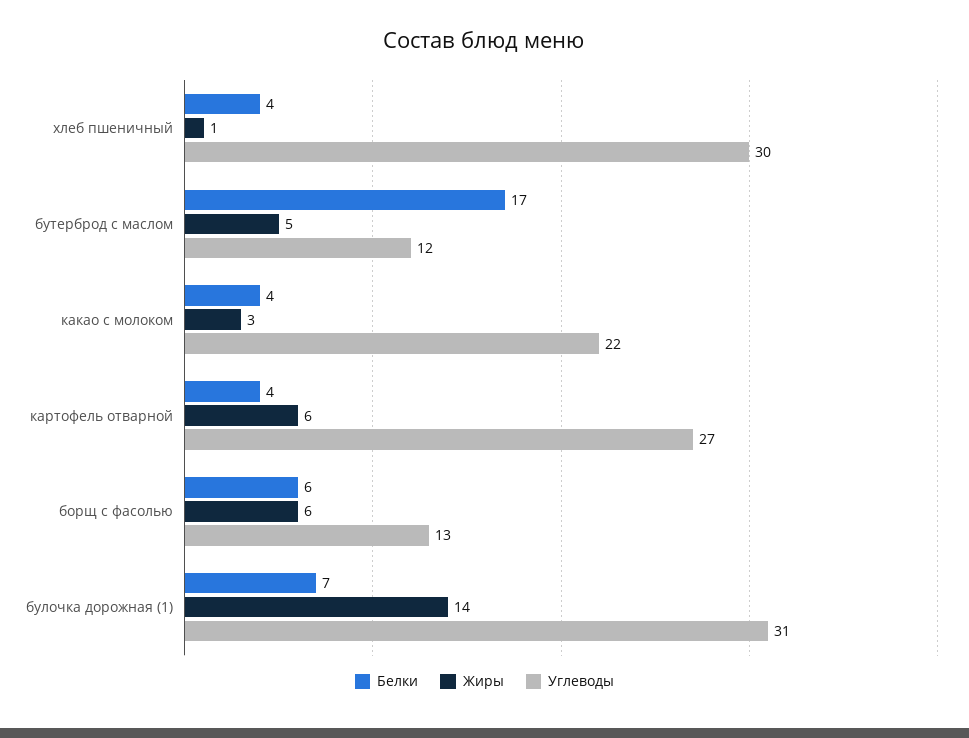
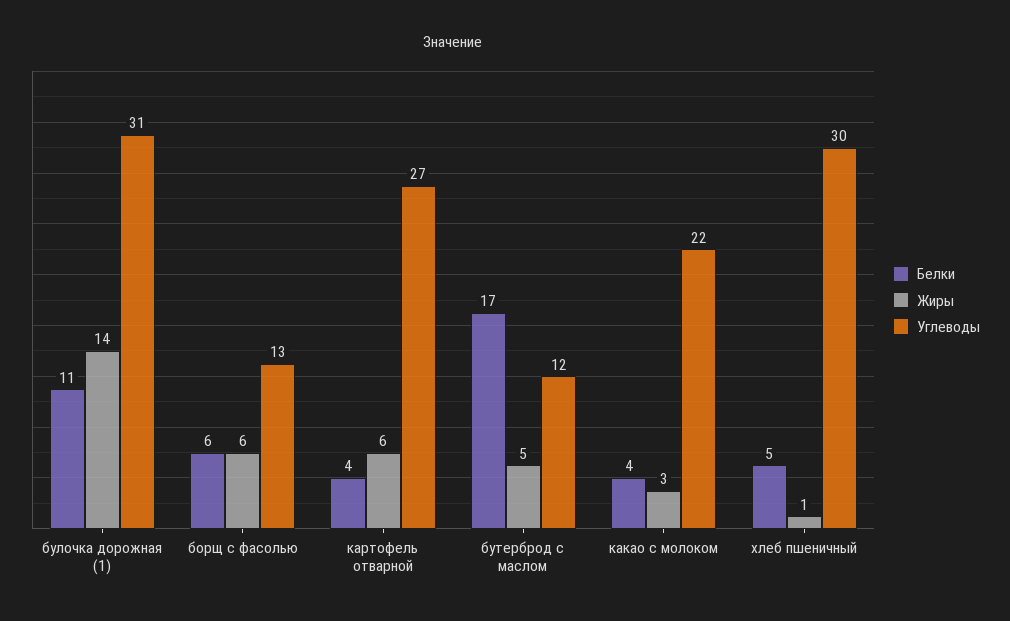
  {
    "Белки": {
-     "хлеб пшеничный": 4,
+     "хлеб пшеничный": 5,
      "бутерброд с маслом": 17,
      "какао с молоком": 4,
      "картофель отварной": 4,
      "борщ с фасолью": 6,
-     "булочка дорожная (1)": 7
+     "булочка дорожная (1)": 11
    },
    "Жиры": {
      "хлеб пшеничный": 1,
      "бутерброд с маслом": 5,
      "какао с молоком": 3,
      "картофель отварной": 6,
      "борщ с фасолью": 6,
      "булочка дорожная (1)": 14
    },
    "Углеводы": {
      "хлеб пшеничный": 30,
      "бутерброд с маслом": 12,
      "какао с молоком": 22,
      "картофель отварной": 27,
      "борщ с фасолью": 13,
      "булочка дорожная (1)": 31
    }
  }

